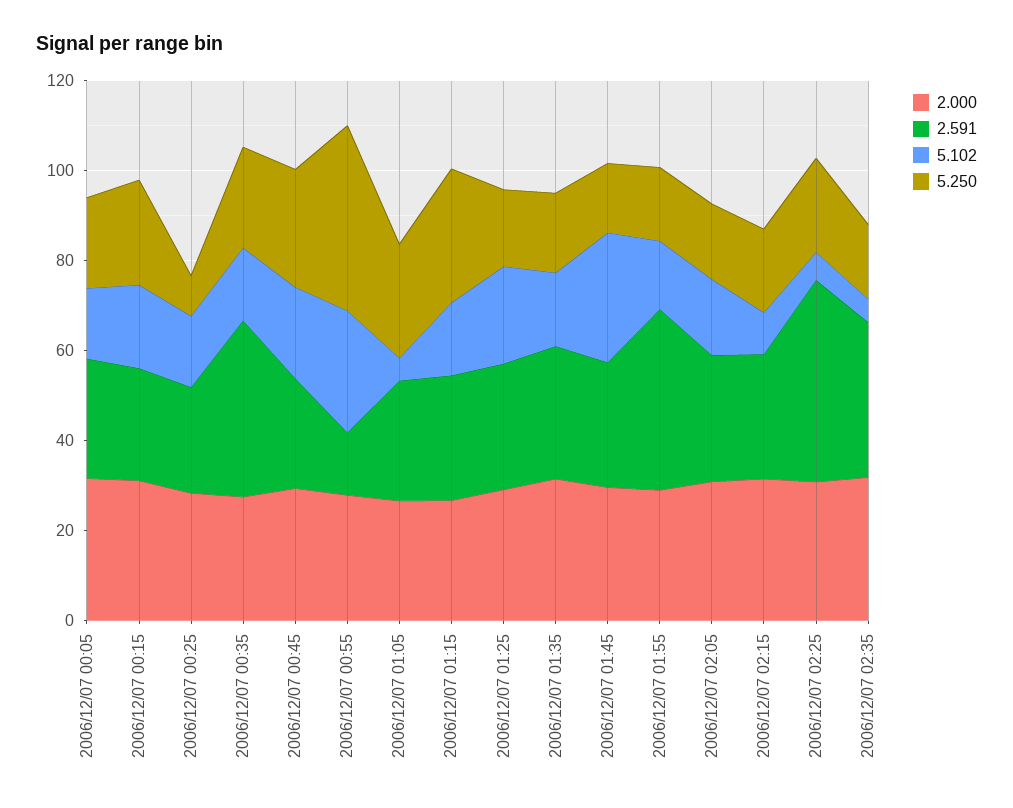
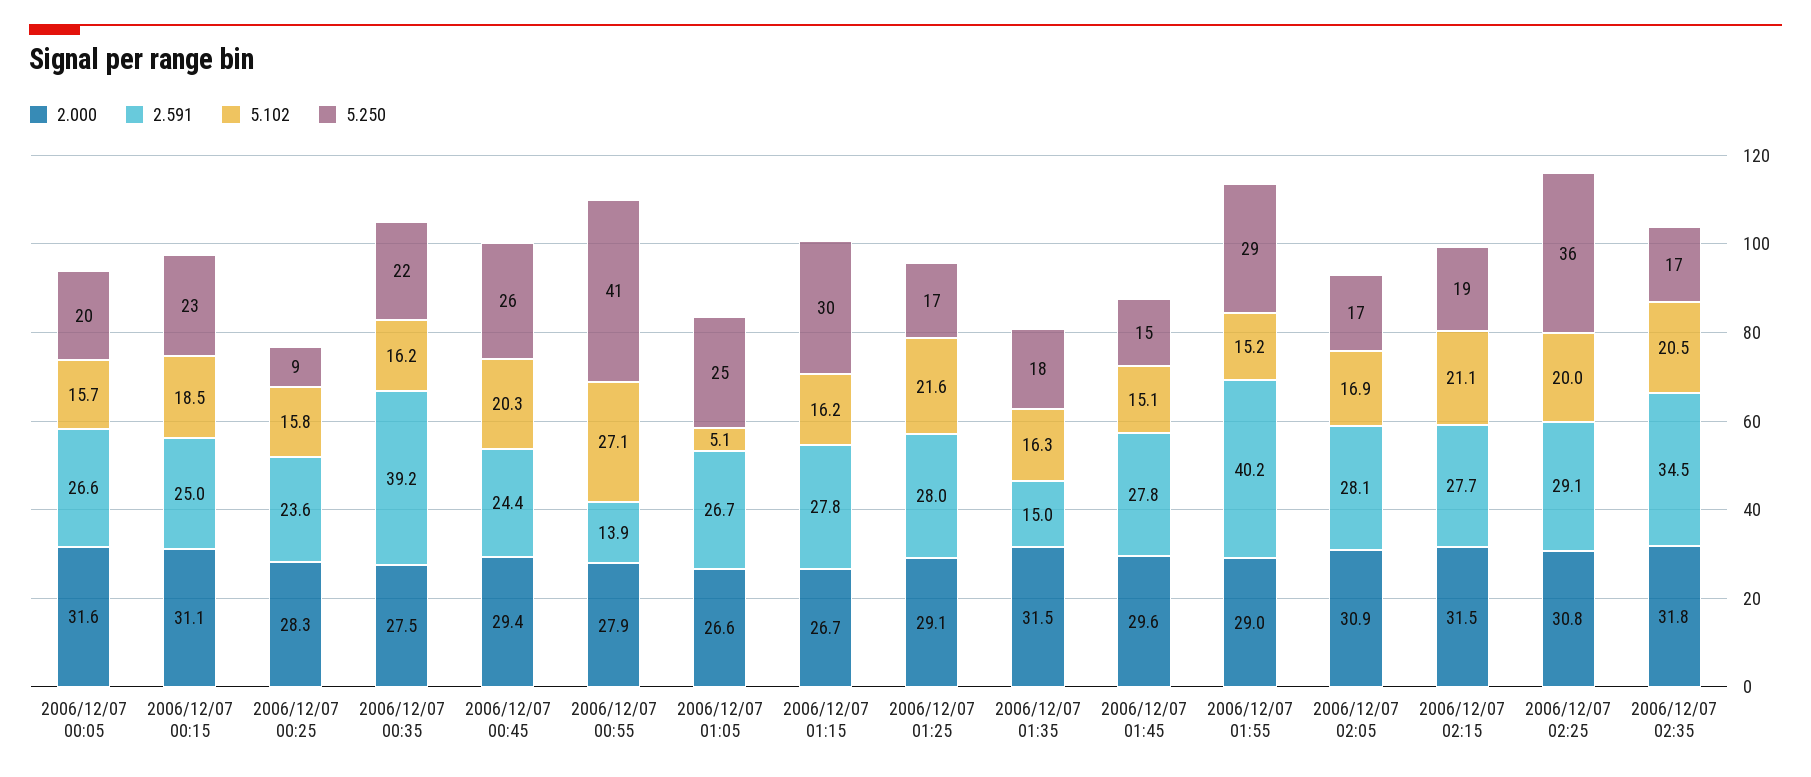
  {
    "2.000": {
      "2006/12/07 00:05": 31.6,
      "2006/12/07 00:15": 31.1,
      "2006/12/07 00:25": 28.3,
      "2006/12/07 00:35": 27.5,
      "2006/12/07 00:45": 29.4,
      "2006/12/07 00:55": 27.9,
      "2006/12/07 01:05": 26.6,
      "2006/12/07 01:15": 26.7,
      "2006/12/07 01:25": 29.1,
      "2006/12/07 01:35": 31.5,
      "2006/12/07 01:45": 29.6,
      "2006/12/07 01:55": 29,
      "2006/12/07 02:05": 30.9,
      "2006/12/07 02:15": 31.5,
      "2006/12/07 02:25": 30.8,
      "2006/12/07 02:35": 31.8
    },
    "2.591": {
      "2006/12/07 00:05": 26.6,
      "2006/12/07 00:15": 25,
      "2006/12/07 00:25": 23.6,
      "2006/12/07 00:35": 39.2,
      "2006/12/07 00:45": 24.4,
      "2006/12/07 00:55": 13.9,
      "2006/12/07 01:05": 26.7,
      "2006/12/07 01:15": 27.8,
      "2006/12/07 01:25": 28,
-     "2006/12/07 01:35": 30,
+     "2006/12/07 01:35": 15,
      "2006/12/07 01:45": 27.8,
      "2006/12/07 01:55": 40.2,
      "2006/12/07 02:05": 28.1,
      "2006/12/07 02:15": 27.7,
-     "2006/12/07 02:25": 45,
+     "2006/12/07 02:25": 29.1,
      "2006/12/07 02:35": 34.5
    },
    "5.102": {
      "2006/12/07 00:05": 15.7,
      "2006/12/07 00:15": 18.5,
      "2006/12/07 00:25": 15.8,
      "2006/12/07 00:35": 16.2,
      "2006/12/07 00:45": 20.3,
      "2006/12/07 00:55": 27.1,
      "2006/12/07 01:05": 5.1,
      "2006/12/07 01:15": 16.2,
      "2006/12/07 01:25": 21.6,
      "2006/12/07 01:35": 16.3,
-     "2006/12/07 01:45": 30,
+     "2006/12/07 01:45": 15.1,
      "2006/12/07 01:55": 15.2,
      "2006/12/07 02:05": 16.9,
-     "2006/12/07 02:15": 10,
+     "2006/12/07 02:15": 21.1,
-     "2006/12/07 02:25": 5,
+     "2006/12/07 02:25": 20,
-     "2006/12/07 02:35": 5
+     "2006/12/07 02:35": 20.5
    },
    "5.250": {
      "2006/12/07 00:05": 20,
      "2006/12/07 00:15": 23,
      "2006/12/07 00:25": 9,
      "2006/12/07 00:35": 22,
      "2006/12/07 00:45": 26,
      "2006/12/07 00:55": 41,
      "2006/12/07 01:05": 25,
      "2006/12/07 01:15": 30,
      "2006/12/07 01:25": 17,
      "2006/12/07 01:35": 18,
      "2006/12/07 01:45": 15,
-     "2006/12/07 01:55": 15,
+     "2006/12/07 01:55": 29,
      "2006/12/07 02:05": 17,
      "2006/12/07 02:15": 19,
-     "2006/12/07 02:25": 20,
+     "2006/12/07 02:25": 36,
      "2006/12/07 02:35": 17
    }
  }

